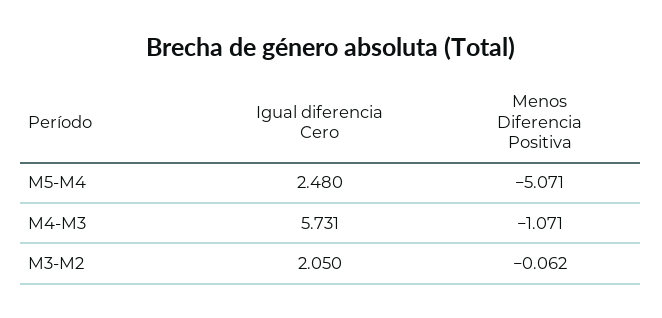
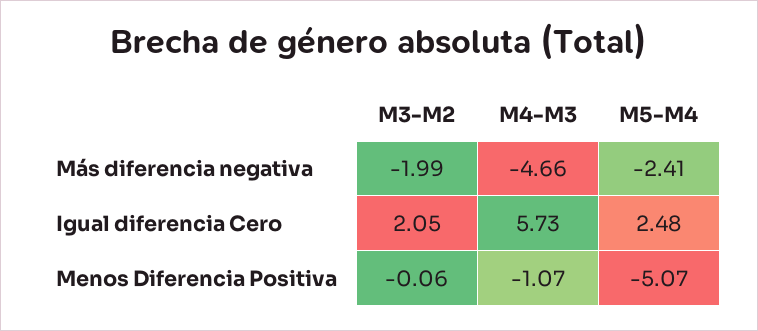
  {
    "Igual diferencia Cero": {
      "M5-M4": 2.48,
      "M4-M3": 5.731,
      "M3-M2": 2.05
    },
    "Menos Diferencia Positiva": {
      "M5-M4": -5.071,
      "M4-M3": -1.071,
      "M3-M2": -0.062
-   }
+   },
+   "Más diferencia negativa": {
+     "M3-M2": -1.99,
+     "M4-M3": -4.66,
+     "M5-M4": -2.41
+   }
  }

